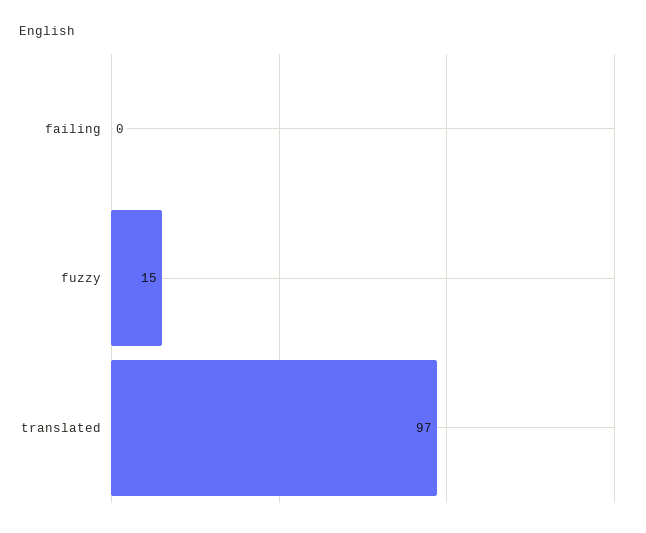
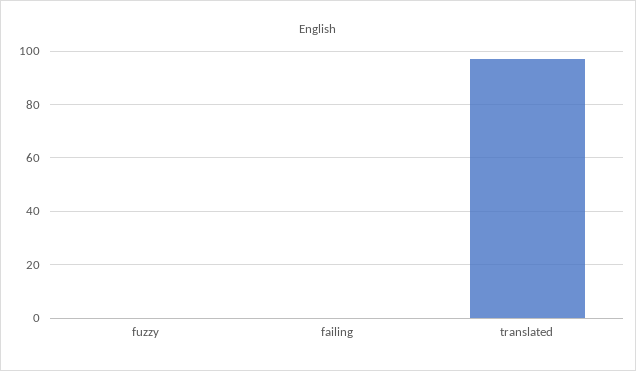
  {
    "failing": 0,
-   "fuzzy": 15,
+   "fuzzy": 0,
    "translated": 97
  }

